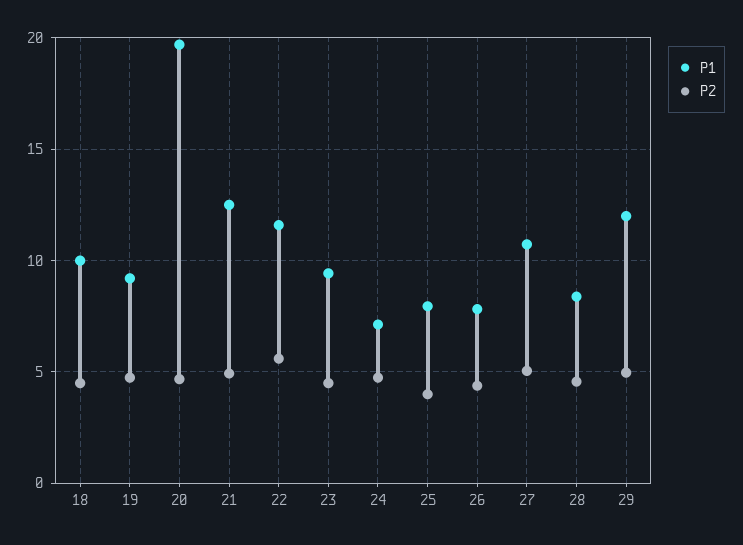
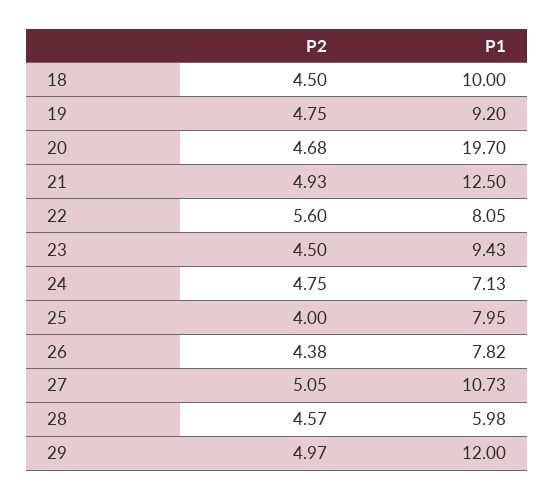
  {
    "P1": {
      "18": 10,
      "19": 9.2,
      "20": 19.7,
      "21": 12.5,
-     "22": 11.5,
+     "22": 8.05,
      "23": 9.43,
      "24": 7.13,
      "25": 7.95,
      "26": 7.82,
      "27": 10.73,
-     "28": 8.5,
+     "28": 5.98,
      "29": 12
    },
    "P2": {
      "18": 4.5,
      "19": 4.75,
      "20": 4.68,
      "21": 4.93,
      "22": 5.6,
      "23": 4.5,
      "24": 4.75,
      "25": 4,
      "26": 4.38,
      "27": 5.05,
      "28": 4.57,
      "29": 4.97
    }
  }

